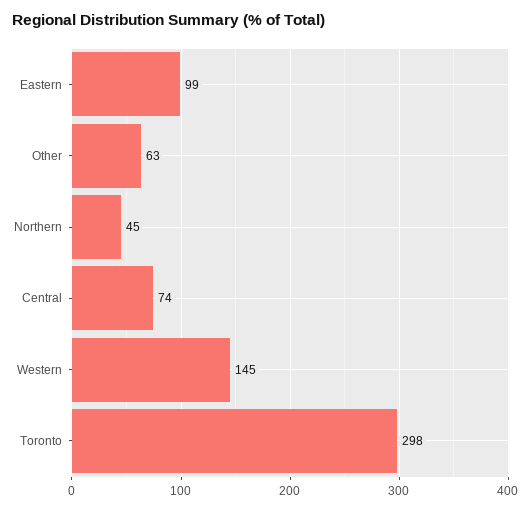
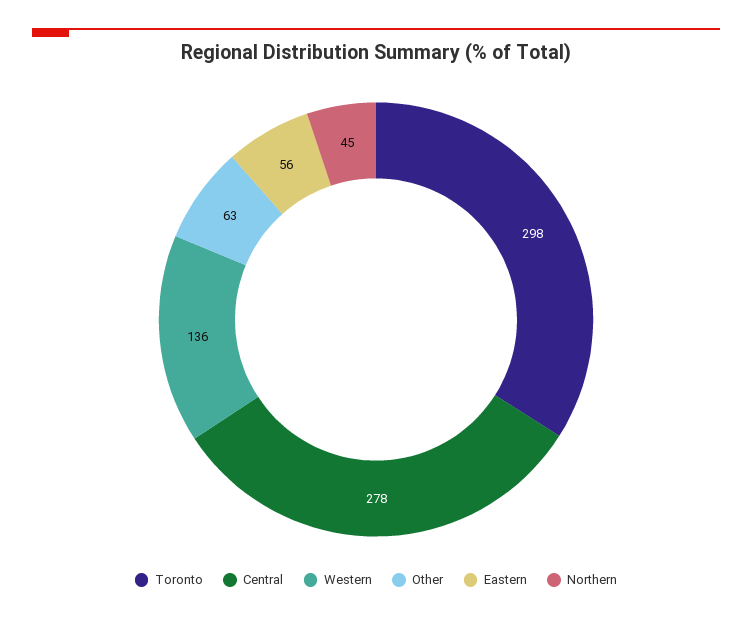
  {
-   "Eastern": 99,
+   "Eastern": 56,
    "Other": 63,
    "Northern": 45,
-   "Central": 74,
+   "Central": 278,
-   "Western": 145,
+   "Western": 136,
    "Toronto": 298
  }

